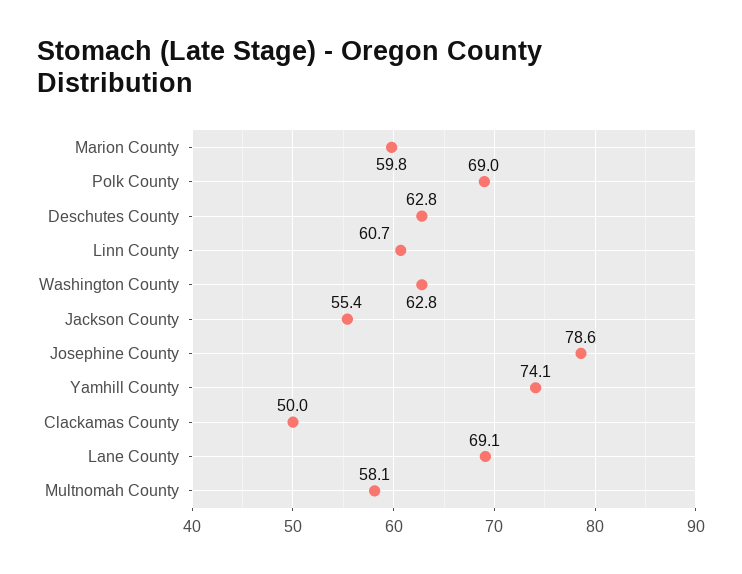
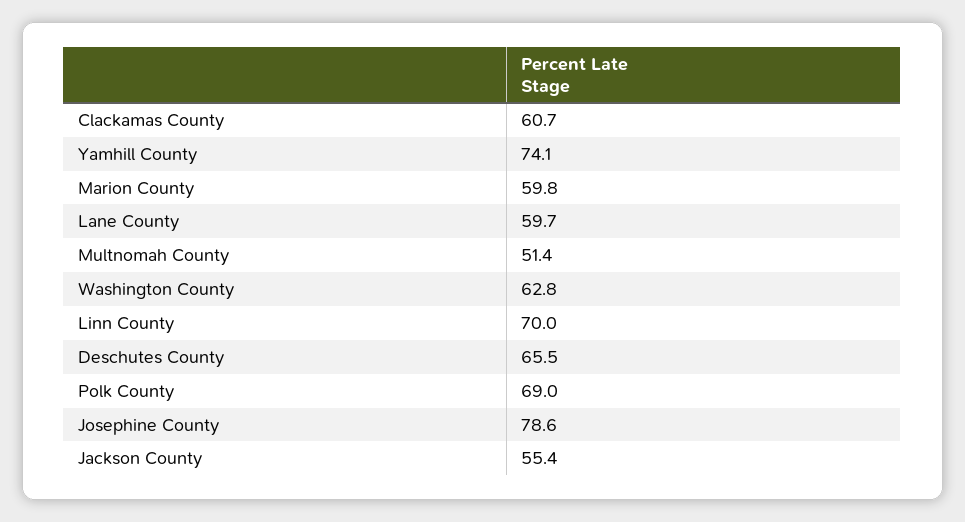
  {
    "Marion County": 59.8,
    "Polk County": 69,
-   "Deschutes County": 62.8,
+   "Deschutes County": 65.5,
-   "Linn County": 60.7,
+   "Linn County": 70,
    "Washington County": 62.8,
    "Jackson County": 55.4,
    "Josephine County": 78.6,
    "Yamhill County": 74.1,
-   "Clackamas County": 50,
+   "Clackamas County": 60.7,
-   "Lane County": 69.1,
+   "Lane County": 59.7,
-   "Multnomah County": 58.1
+   "Multnomah County": 51.4
  }

